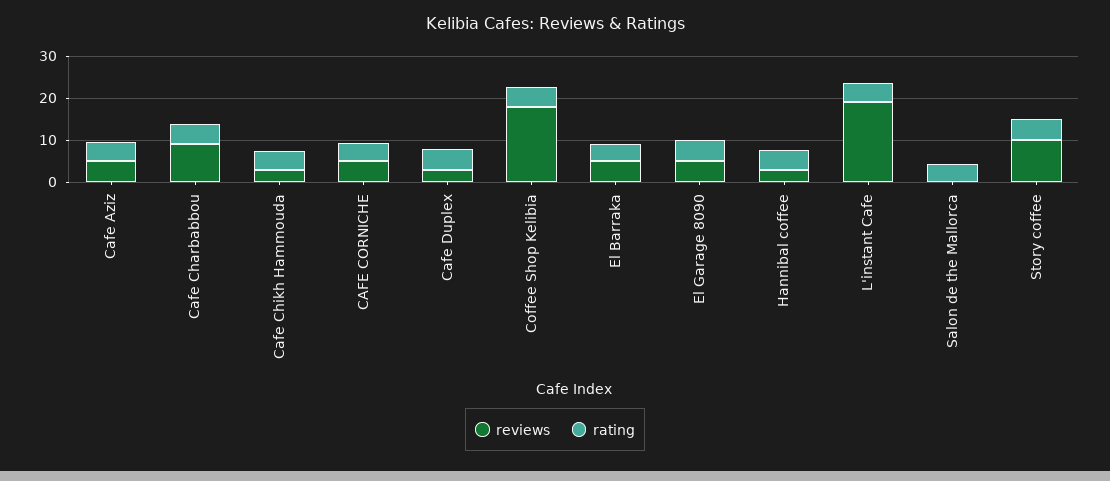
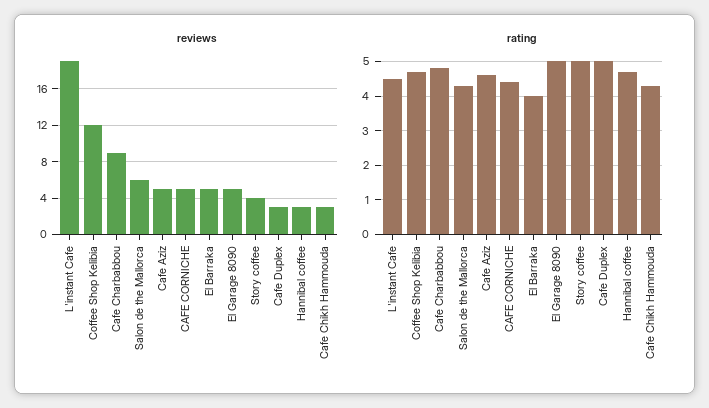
  {
    "reviews": {
      "Cafe Aziz": 5,
      "Cafe Charbabbou": 9,
      "Cafe Chikh Hammouda": 3,
      "CAFE CORNICHE": 5,
      "Cafe Duplex": 3,
-     "Coffee Shop Kelibia": 18,
+     "Coffee Shop Kelibia": 12,
      "El Barraka": 5,
      "El Garage 8090": 5,
      "Hannibal coffee": 3,
      "L'instant Cafe": 19,
-     "Salon de the Mallorca": 0,
+     "Salon de the Mallorca": 6,
-     "Story coffee": 10
+     "Story coffee": 4
    },
    "rating": {
      "Cafe Aziz": 4.5,
      "Cafe Charbabbou": 5,
      "Cafe Chikh Hammouda": 4.5,
      "CAFE CORNICHE": 4.5,
      "Cafe Duplex": 5,
      "Coffee Shop Kelibia": 4.5,
      "El Barraka": 4,
      "El Garage 8090": 5,
      "Hannibal coffee": 4.5,
      "L'instant Cafe": 4.5,
      "Salon de the Mallorca": 4.5,
      "Story coffee": 5
    }
  }

